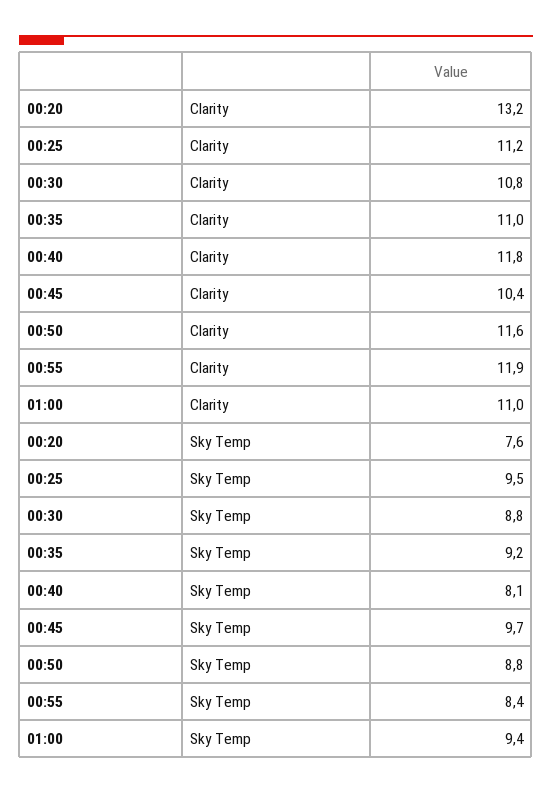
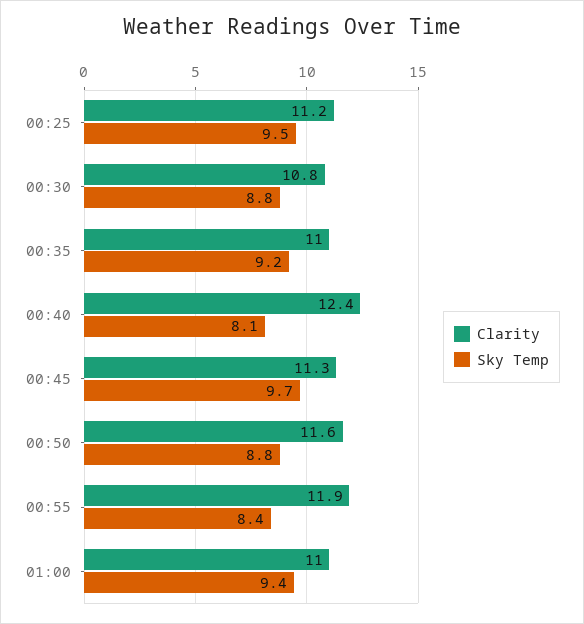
  {
    "Clarity": {
-     "00:20": 13.2,
      "00:25": 11.2,
      "00:30": 10.8,
      "00:35": 11,
-     "00:40": 11.8,
+     "00:40": 12.4,
-     "00:45": 10.4,
+     "00:45": 11.3,
      "00:50": 11.6,
      "00:55": 11.9,
      "01:00": 11
    },
    "Sky Temp": {
-     "00:20": 7.6,
      "00:25": 9.5,
      "00:30": 8.8,
      "00:35": 9.2,
      "00:40": 8.1,
      "00:45": 9.7,
      "00:50": 8.8,
      "00:55": 8.4,
      "01:00": 9.4
    }
  }

